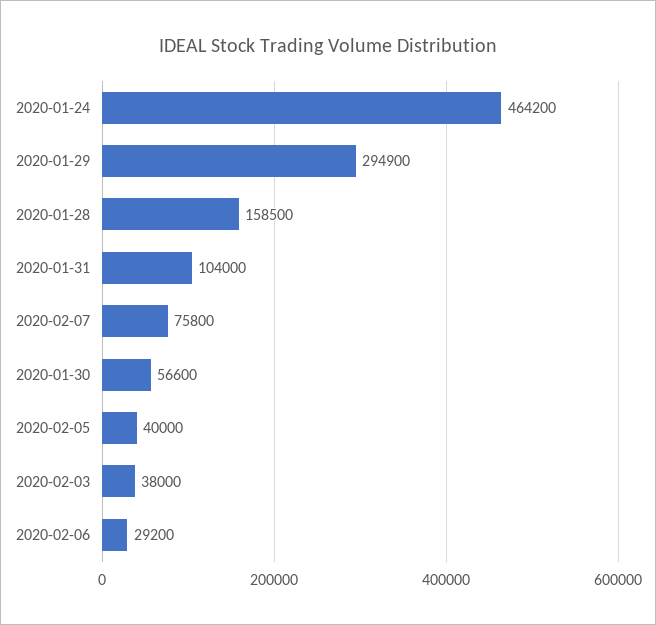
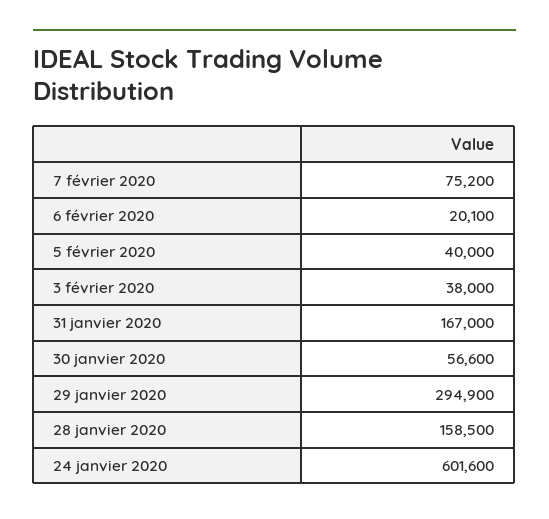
  {
-   "2020-01-24": 464200,
+   "2020-01-24": 601600,
    "2020-01-29": 294900,
    "2020-01-28": 158500,
-   "2020-01-31": 104000,
+   "2020-01-31": 167000,
-   "2020-02-07": 75800,
+   "2020-02-07": 75200,
    "2020-01-30": 56600,
    "2020-02-05": 40000,
    "2020-02-03": 38000,
-   "2020-02-06": 29200
+   "2020-02-06": 20100
  }

